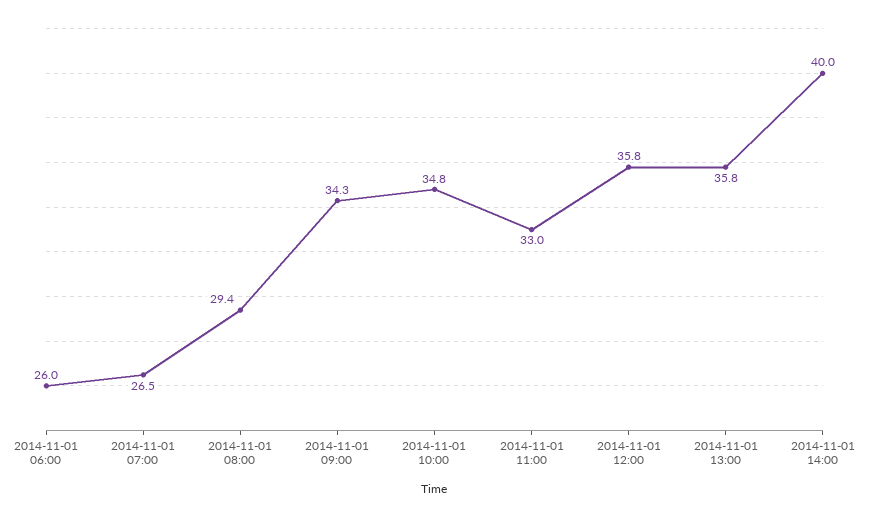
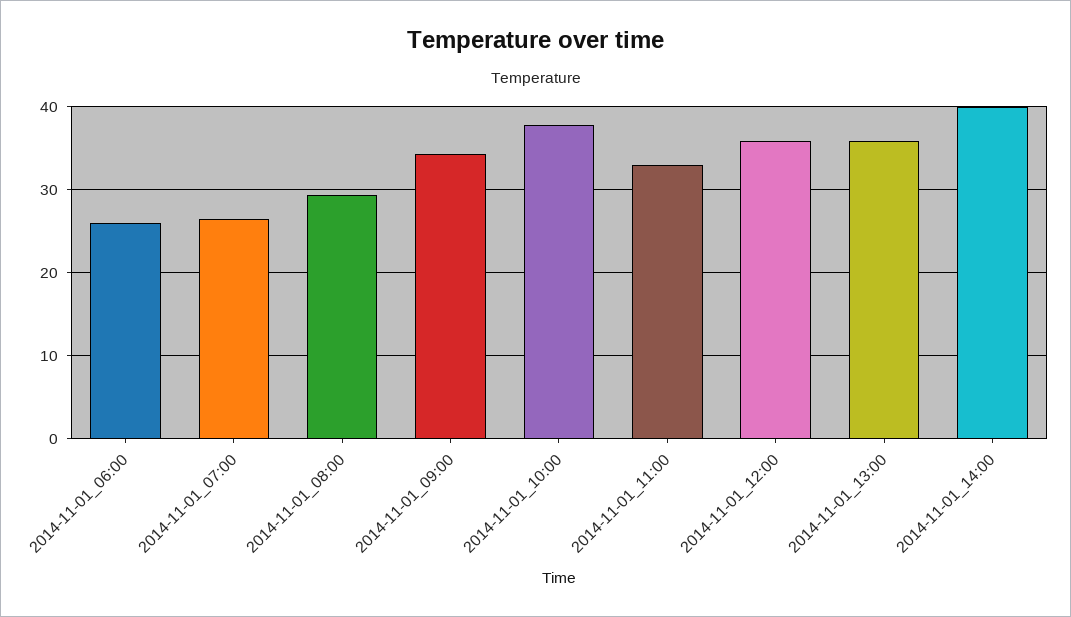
  {
    "2014-11-01 06:00": 26,
    "2014-11-01 07:00": 26.5,
    "2014-11-01 08:00": 29.4,
    "2014-11-01 09:00": 34.3,
-   "2014-11-01 10:00": 34.8,
+   "2014-11-01 10:00": 38,
    "2014-11-01 11:00": 33,
    "2014-11-01 12:00": 35.8,
    "2014-11-01 13:00": 35.8,
    "2014-11-01 14:00": 40
  }

